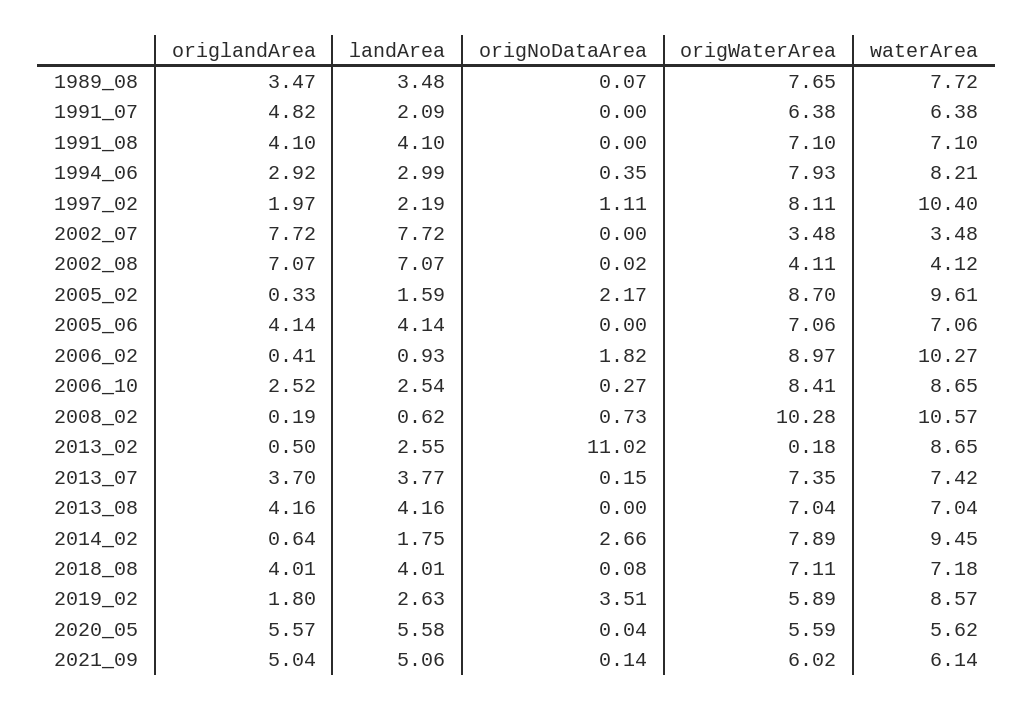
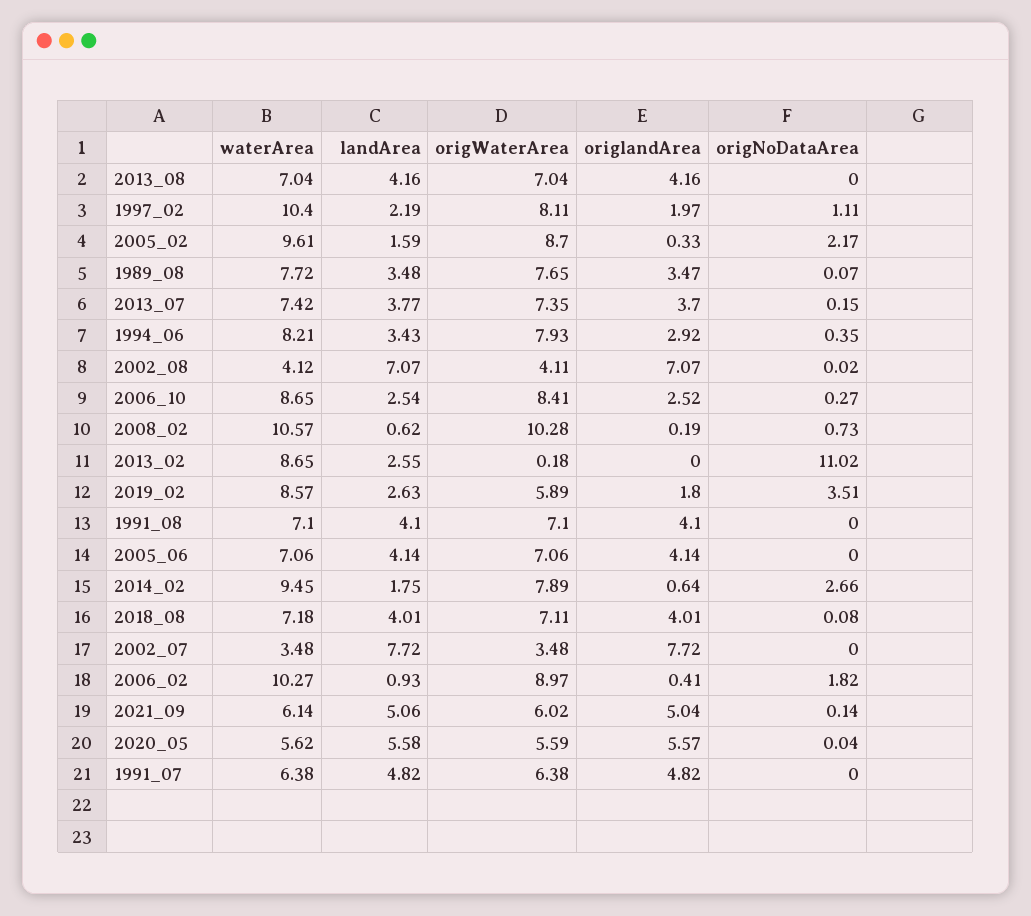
  {
    "origlandArea": {
      "1989_08": 3.47,
      "1991_07": 4.82,
      "1991_08": 4.1,
      "1994_06": 2.92,
      "1997_02": 1.97,
      "2002_07": 7.72,
      "2002_08": 7.07,
      "2005_02": 0.33,
      "2005_06": 4.14,
      "2006_02": 0.41,
      "2006_10": 2.52,
      "2008_02": 0.19,
-     "2013_02": 0.5,
+     "2013_02": 0,
      "2013_07": 3.7,
      "2013_08": 4.16,
      "2014_02": 0.64,
      "2018_08": 4.01,
      "2019_02": 1.8,
      "2020_05": 5.57,
      "2021_09": 5.04
    },
    "landArea": {
      "1989_08": 3.48,
-     "1991_07": 2.09,
+     "1991_07": 4.82,
      "1991_08": 4.1,
-     "1994_06": 2.99,
+     "1994_06": 3.43,
      "1997_02": 2.19,
      "2002_07": 7.72,
      "2002_08": 7.07,
      "2005_02": 1.59,
      "2005_06": 4.14,
      "2006_02": 0.93,
      "2006_10": 2.54,
      "2008_02": 0.62,
      "2013_02": 2.55,
      "2013_07": 3.77,
      "2013_08": 4.16,
      "2014_02": 1.75,
      "2018_08": 4.01,
      "2019_02": 2.63,
      "2020_05": 5.58,
      "2021_09": 5.06
    },
    "origNoDataArea": {
      "1989_08": 0.07,
      "1991_07": 0,
      "1991_08": 0,
      "1994_06": 0.35,
      "1997_02": 1.11,
      "2002_07": 0,
      "2002_08": 0.02,
      "2005_02": 2.17,
      "2005_06": 0,
      "2006_02": 1.82,
      "2006_10": 0.27,
      "2008_02": 0.73,
      "2013_02": 11.02,
      "2013_07": 0.15,
      "2013_08": 0,
      "2014_02": 2.66,
      "2018_08": 0.08,
      "2019_02": 3.51,
      "2020_05": 0.04,
      "2021_09": 0.14
    },
    "origWaterArea": {
      "1989_08": 7.65,
      "1991_07": 6.38,
      "1991_08": 7.1,
      "1994_06": 7.93,
      "1997_02": 8.11,
      "2002_07": 3.48,
      "2002_08": 4.11,
      "2005_02": 8.7,
      "2005_06": 7.06,
      "2006_02": 8.97,
      "2006_10": 8.41,
      "2008_02": 10.28,
      "2013_02": 0.18,
      "2013_07": 7.35,
      "2013_08": 7.04,
      "2014_02": 7.89,
      "2018_08": 7.11,
      "2019_02": 5.89,
      "2020_05": 5.59,
      "2021_09": 6.02
    },
    "waterArea": {
      "1989_08": 7.72,
      "1991_07": 6.38,
      "1991_08": 7.1,
      "1994_06": 8.21,
      "1997_02": 10.4,
      "2002_07": 3.48,
      "2002_08": 4.12,
      "2005_02": 9.61,
      "2005_06": 7.06,
      "2006_02": 10.27,
      "2006_10": 8.65,
      "2008_02": 10.57,
      "2013_02": 8.65,
      "2013_07": 7.42,
      "2013_08": 7.04,
      "2014_02": 9.45,
      "2018_08": 7.18,
      "2019_02": 8.57,
      "2020_05": 5.62,
      "2021_09": 6.14
    }
  }

